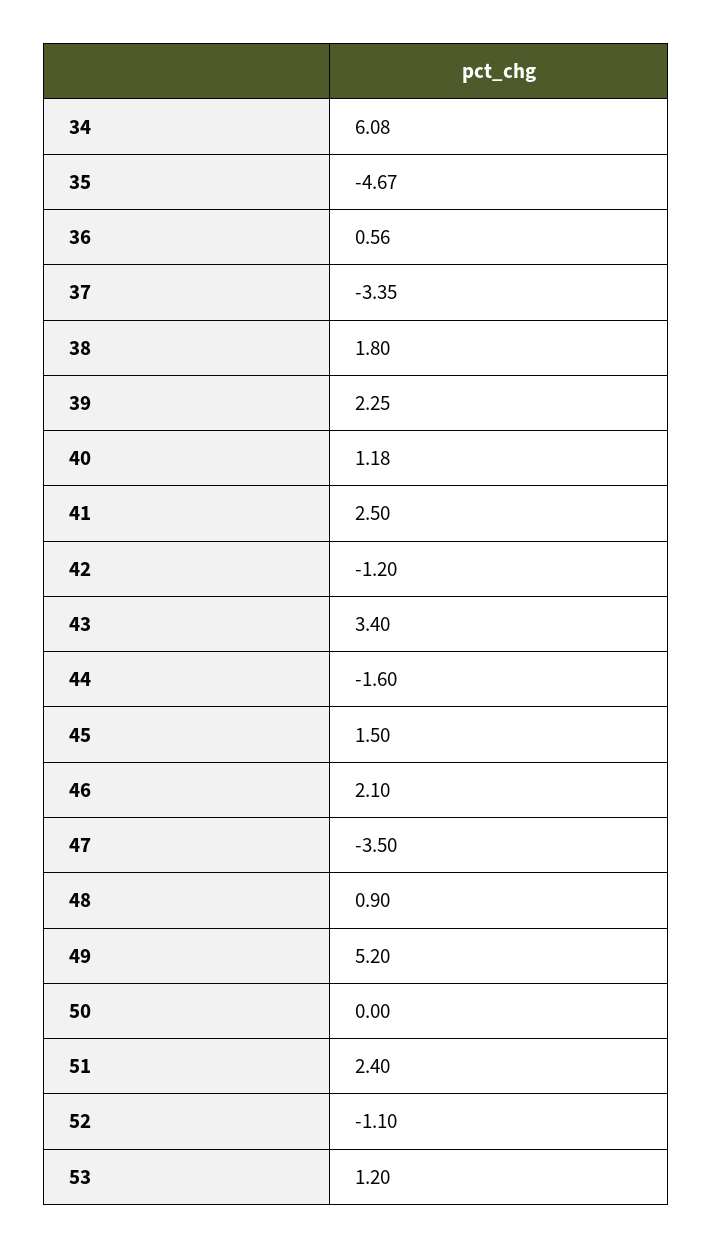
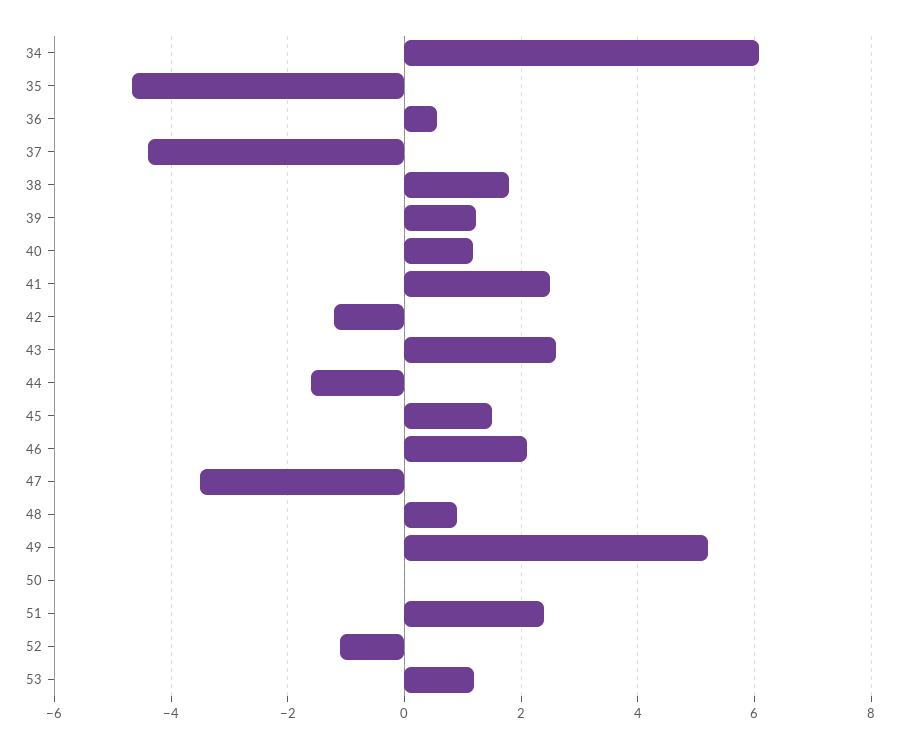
  {
    "34": 6.08,
    "35": -4.67,
    "36": 0.56,
-   "37": -3.35,
+   "37": -4.4,
    "38": 1.8,
-   "39": 2.25,
+   "39": 1.2,
    "40": 1.18,
    "41": 2.5,
    "42": -1.2,
-   "43": 3.4,
+   "43": 2.6,
    "44": -1.6,
    "45": 1.5,
    "46": 2.1,
    "47": -3.5,
    "48": 0.9,
    "49": 5.2,
    "50": 0,
    "51": 2.4,
    "52": -1.1,
    "53": 1.2
  }

